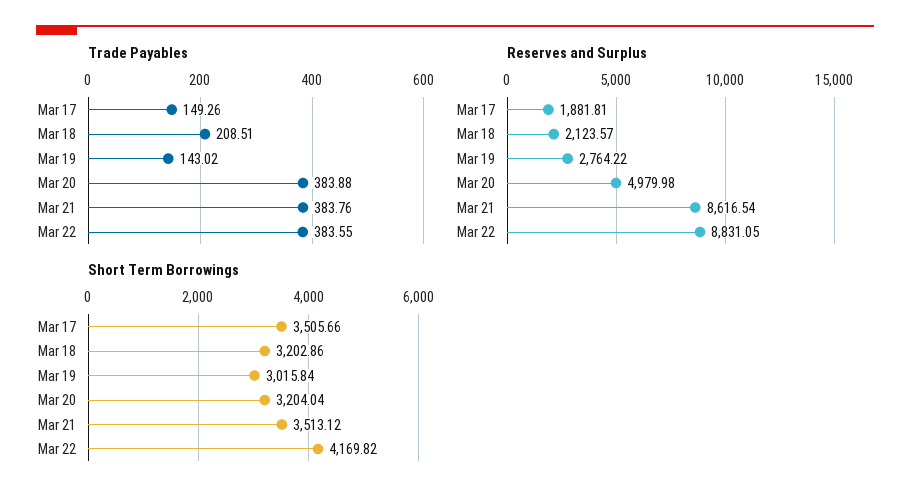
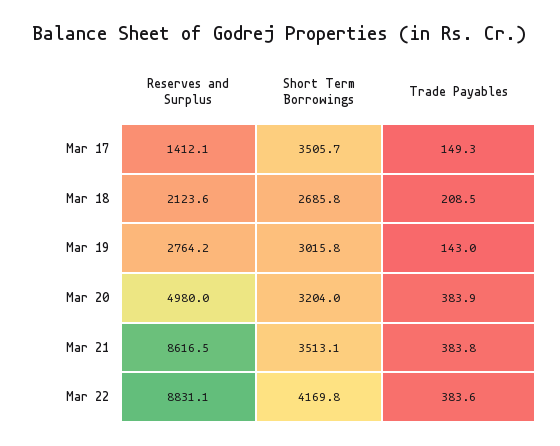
  {
    "Trade Payables": {
      "Mar 17": 149.26,
      "Mar 18": 208.51,
      "Mar 19": 143.02,
      "Mar 20": 383.88,
      "Mar 21": 383.76,
      "Mar 22": 383.55
    },
    "Reserves and Surplus": {
-     "Mar 17": 1881.81,
+     "Mar 17": 1412.1,
      "Mar 18": 2123.57,
      "Mar 19": 2764.22,
      "Mar 20": 4979.98,
      "Mar 21": 8616.54,
      "Mar 22": 8831.05
    },
    "Short Term Borrowings": {
      "Mar 17": 3505.66,
-     "Mar 18": 3202.86,
+     "Mar 18": 2685.8,
      "Mar 19": 3015.84,
      "Mar 20": 3204.04,
      "Mar 21": 3513.12,
      "Mar 22": 4169.82
    }
  }

